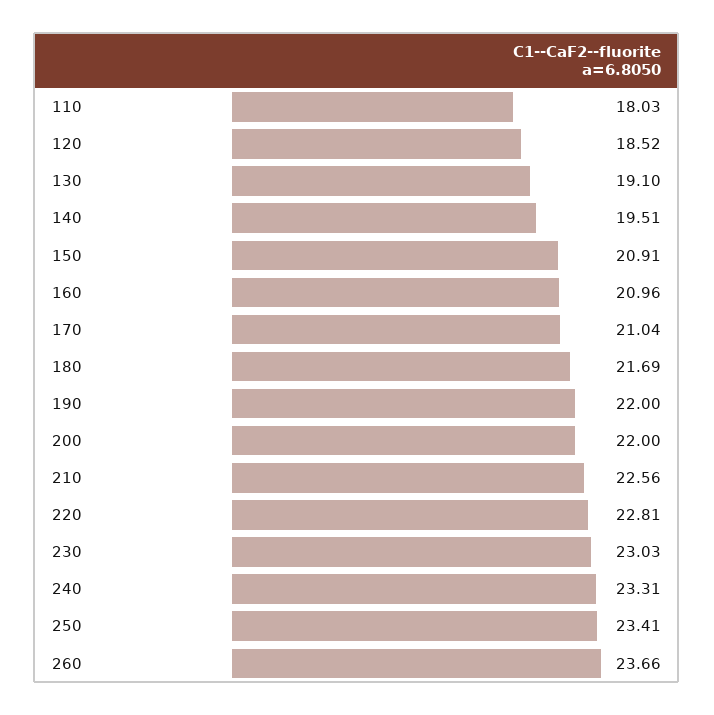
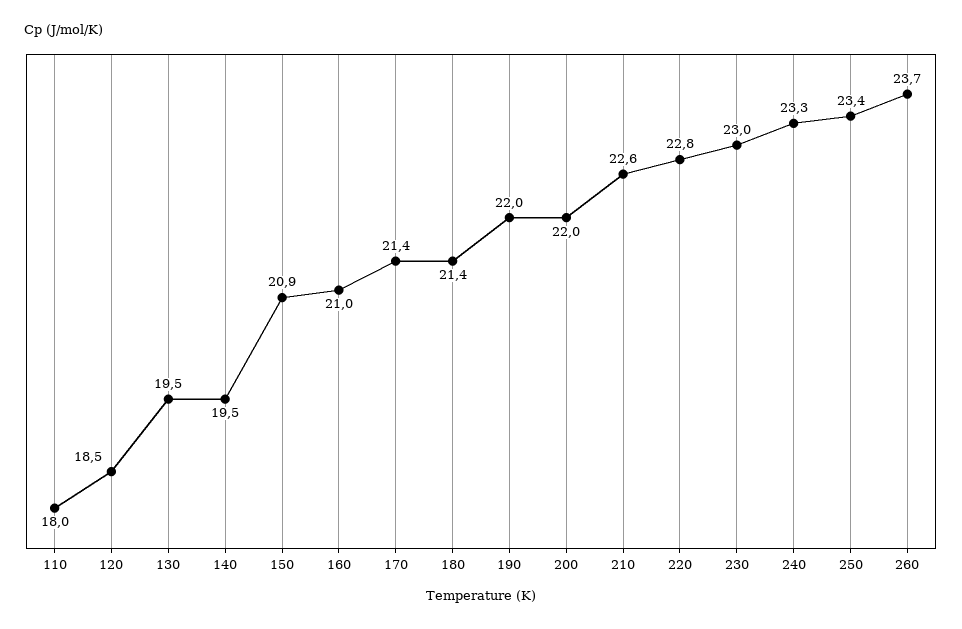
  {
    "110": 18.03,
    "120": 18.52,
-   "130": 19.1,
+   "130": 19.5,
    "140": 19.51,
    "150": 20.91,
    "160": 20.96,
-   "170": 21.04,
+   "170": 21.4,
-   "180": 21.69,
+   "180": 21.4,
    "190": 22,
    "200": 22,
    "210": 22.56,
    "220": 22.81,
    "230": 23.03,
    "240": 23.31,
    "250": 23.41,
    "260": 23.66
  }

